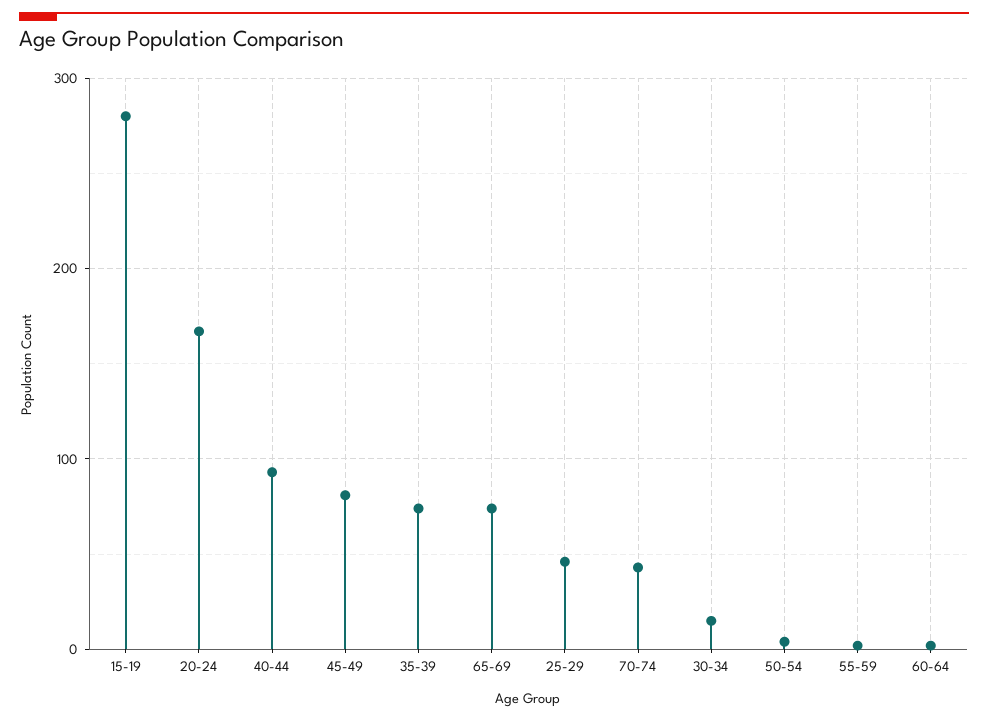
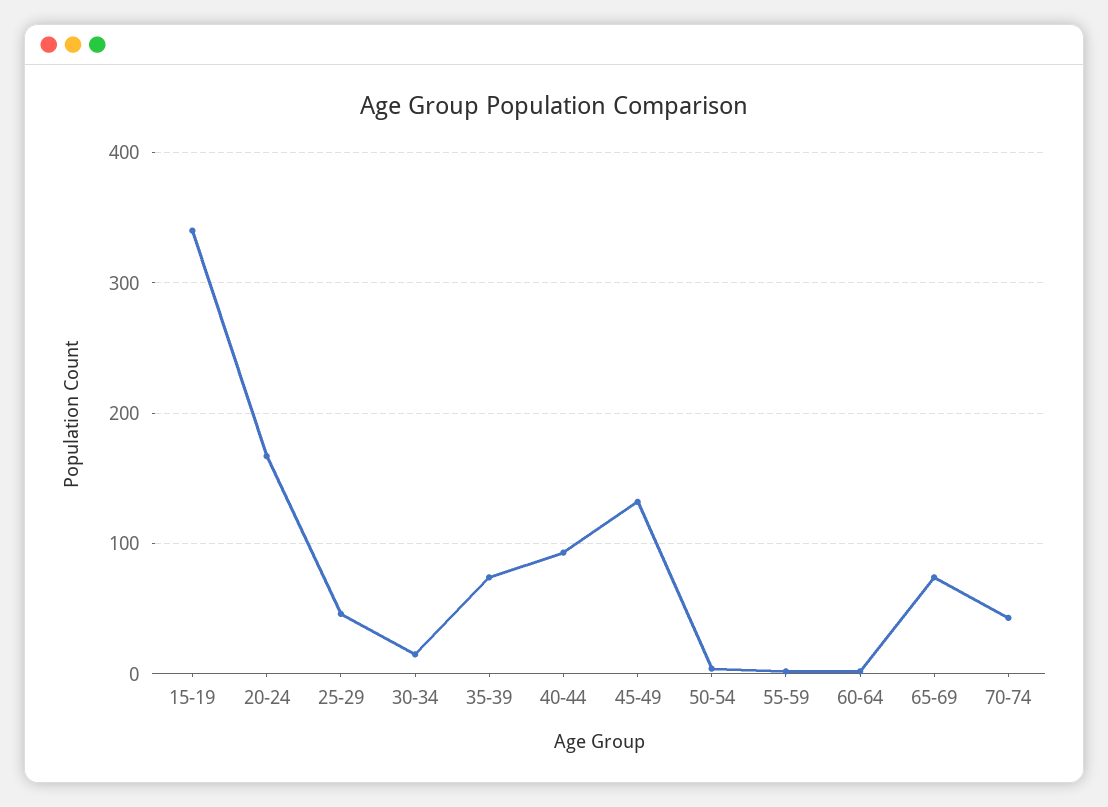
  {
-   "15-19": 280,
+   "15-19": 340,
    "20-24": 170,
    "40-44": 90,
-   "45-49": 80,
+   "45-49": 130,
    "35-39": 70,
    "65-69": 70,
    "25-29": 50,
    "70-74": 40,
    "30-34": 20,
    "50-54": 0,
    "55-59": 0,
    "60-64": 0
  }

